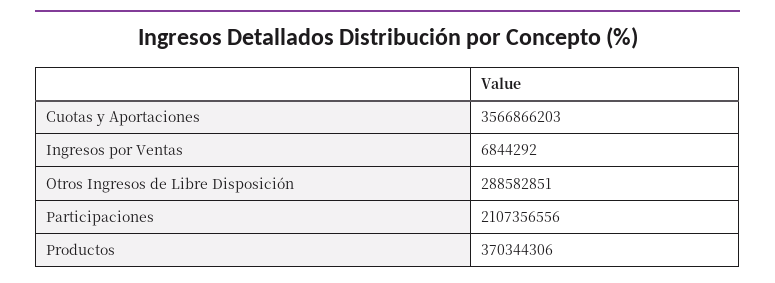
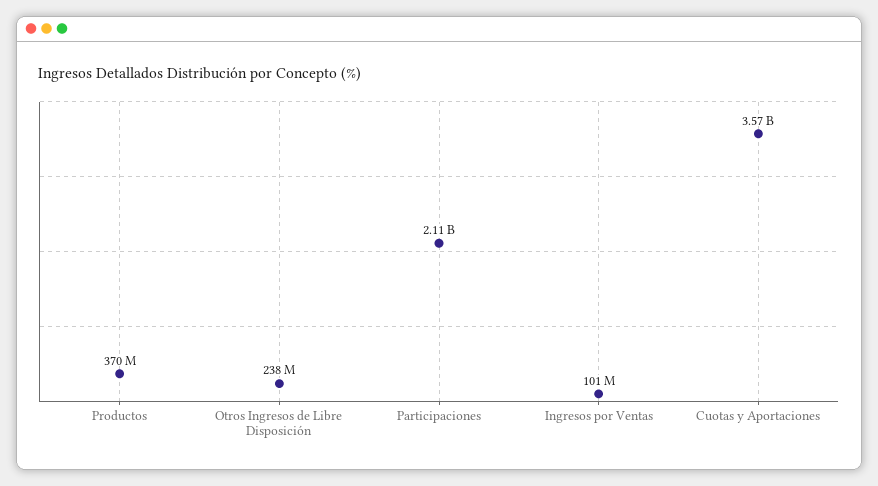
  {
    "Cuotas y Aportaciones": 3566866203,
-   "Ingresos por Ventas": 6844292,
+   "Ingresos por Ventas": 101000000,
-   "Otros Ingresos de Libre Disposición": 288582851,
+   "Otros Ingresos de Libre Disposición": 238000000,
    "Participaciones": 2107356556,
    "Productos": 370344306
  }

